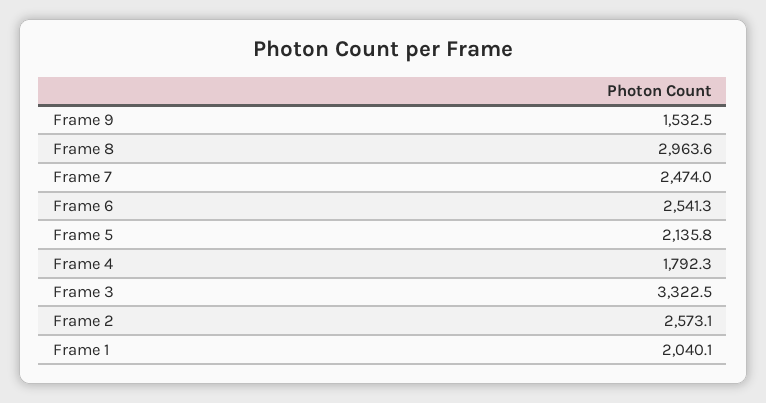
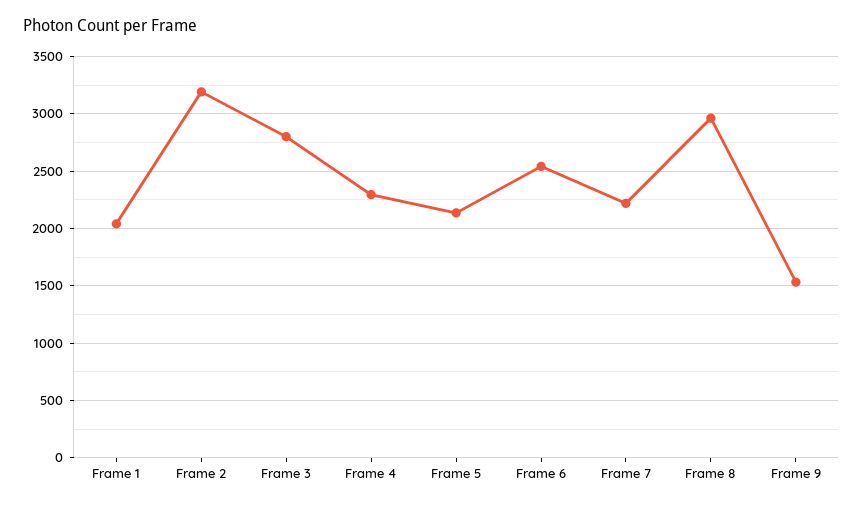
  {
    "Frame 9": 1532.5,
    "Frame 8": 2963.6,
-   "Frame 7": 2474,
+   "Frame 7": 2200,
    "Frame 6": 2541.3,
    "Frame 5": 2135.8,
-   "Frame 4": 1792.3,
+   "Frame 4": 2300,
-   "Frame 3": 3322.5,
+   "Frame 3": 2800,
-   "Frame 2": 2573.1,
+   "Frame 2": 3200,
    "Frame 1": 2040.1
  }

